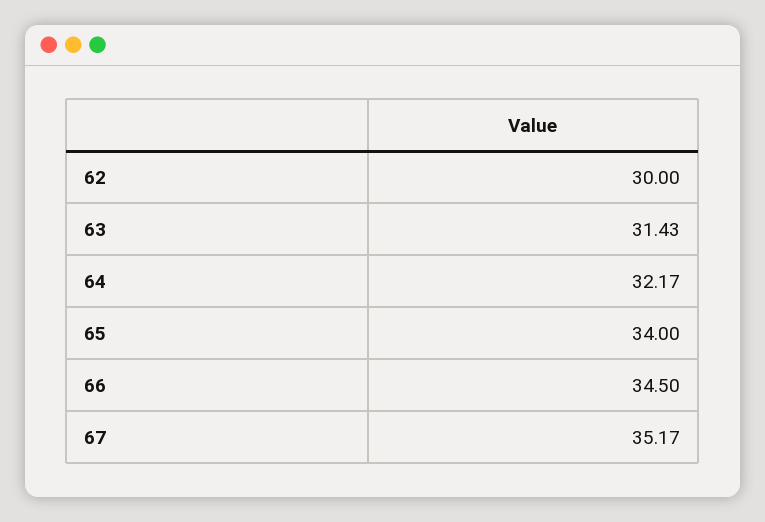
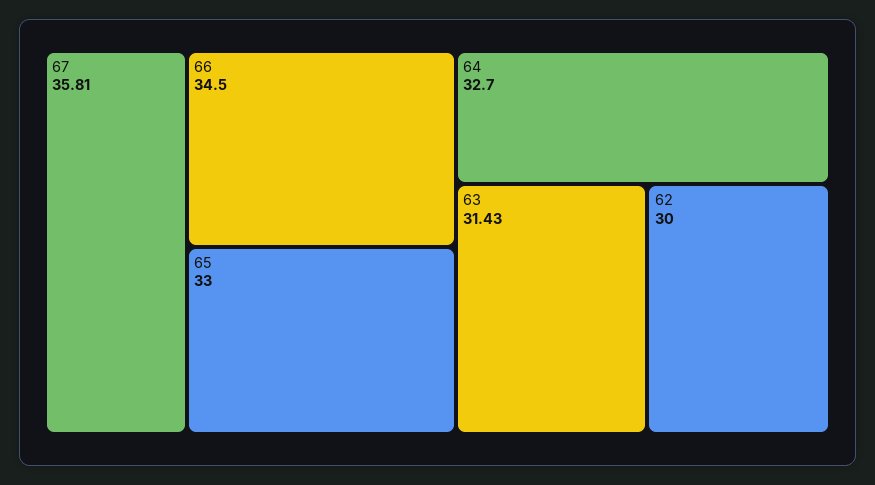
  {
    "62": 30,
    "63": 31.43,
-   "64": 32.17,
+   "64": 32.7,
-   "65": 34,
+   "65": 33,
    "66": 34.5,
-   "67": 35.17
+   "67": 35.81
  }

